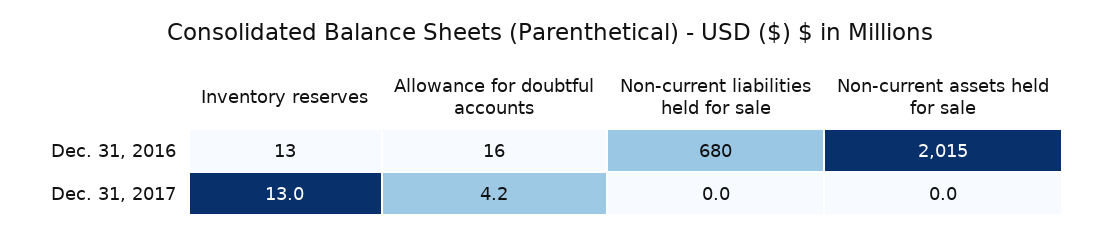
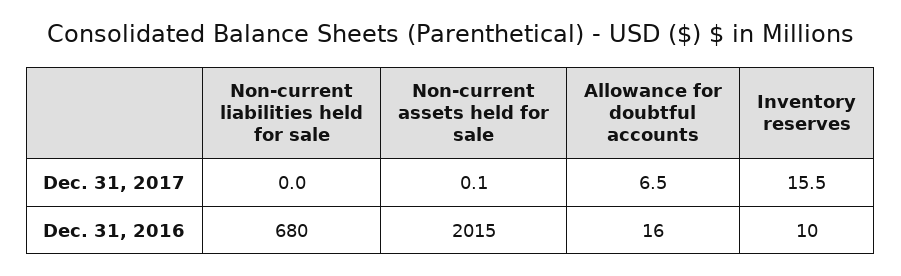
  {
    "Inventory reserves": {
-     "Dec. 31, 2016": 13,
+     "Dec. 31, 2016": 10,
-     "Dec. 31, 2017": 13
+     "Dec. 31, 2017": 15.5
    },
    "Allowance for doubtful accounts": {
      "Dec. 31, 2016": 16,
-     "Dec. 31, 2017": 4.2
+     "Dec. 31, 2017": 6.5
    },
    "Non-current liabilities held for sale": {
      "Dec. 31, 2016": 680,
      "Dec. 31, 2017": 0
    },
    "Non-current assets held for sale": {
      "Dec. 31, 2016": 2015,
-     "Dec. 31, 2017": 0
+     "Dec. 31, 2017": 0.1
    }
  }

